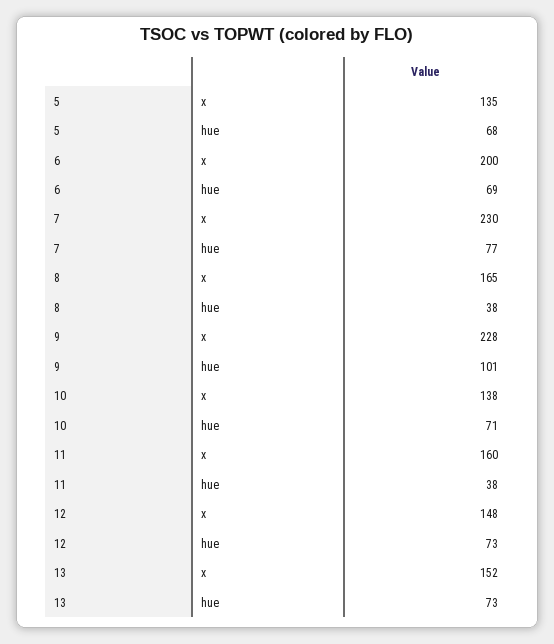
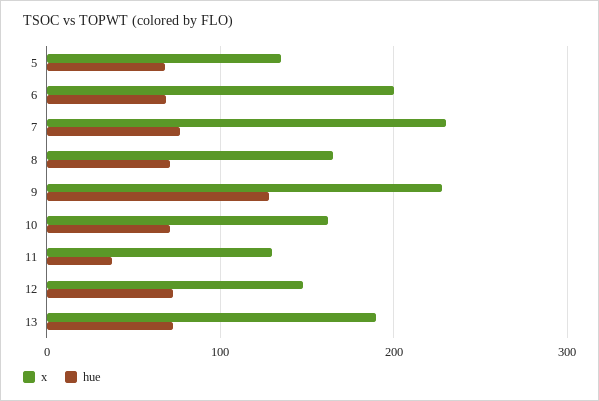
  {
    "x": {
      "5": 135,
      "6": 200,
      "7": 230,
      "8": 165,
      "9": 228,
-     "10": 138,
+     "10": 160,
-     "11": 160,
+     "11": 130,
      "12": 148,
-     "13": 152
+     "13": 190
    },
    "hue": {
      "5": 68,
      "6": 69,
      "7": 77,
-     "8": 38,
+     "8": 70,
-     "9": 101,
+     "9": 130,
      "10": 71,
      "11": 38,
      "12": 73,
      "13": 73
    }
  }

